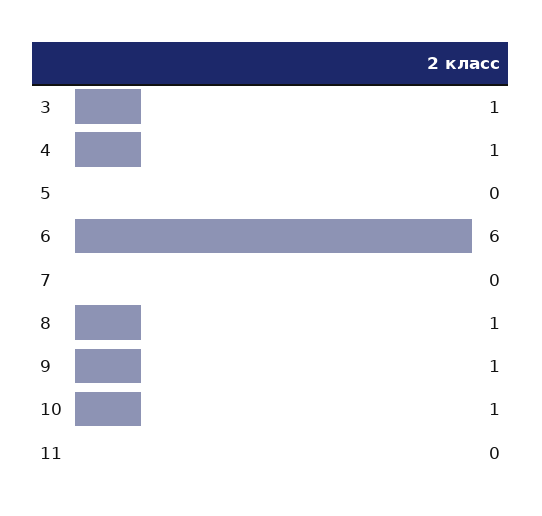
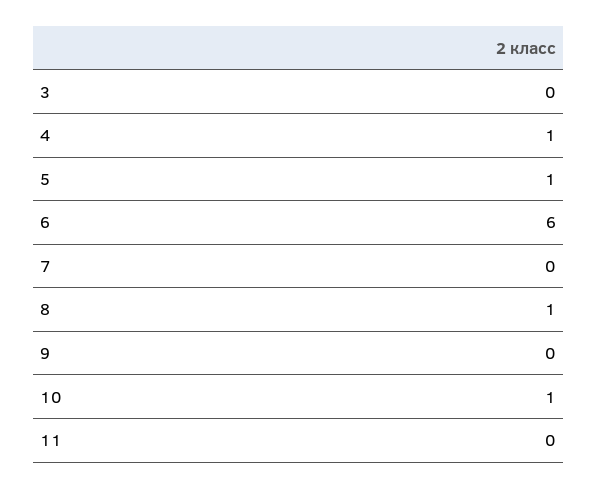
  {
-   "3": 1,
+   "3": 0,
    "4": 1,
-   "5": 0,
+   "5": 1,
    "6": 6,
    "7": 0,
    "8": 1,
-   "9": 1,
+   "9": 0,
    "10": 1,
    "11": 0
  }

